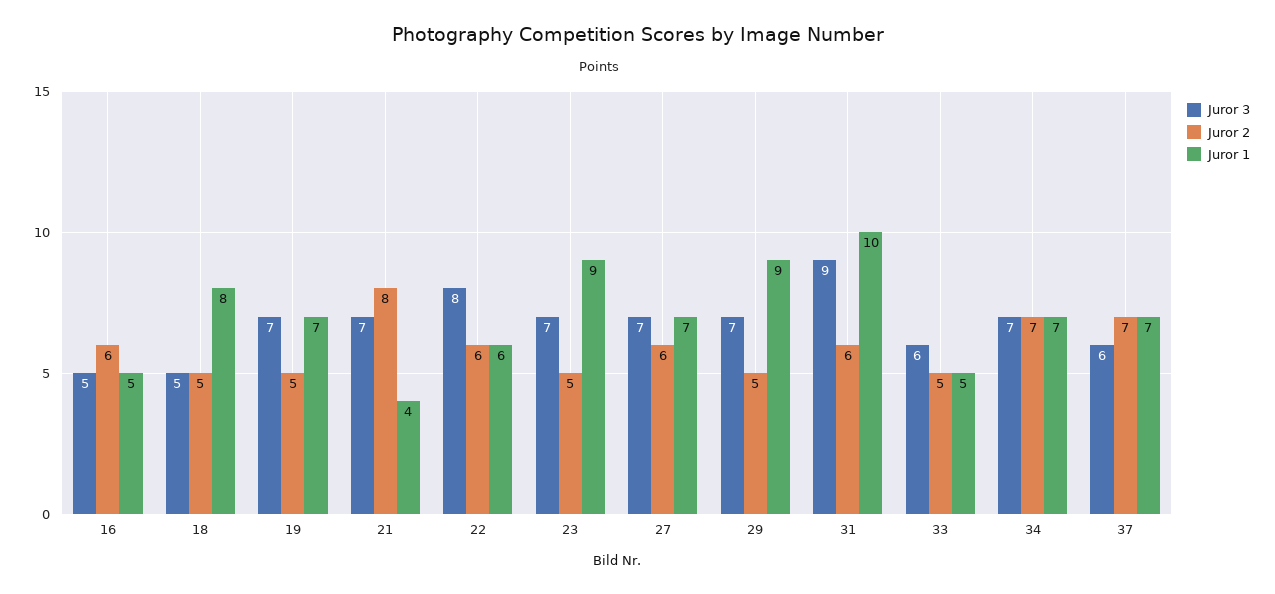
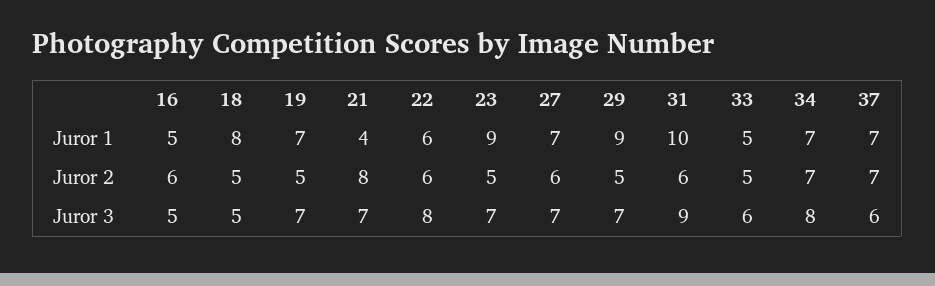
  {
    "Juror 3": {
      "16": 5,
      "18": 5,
      "19": 7,
      "21": 7,
      "22": 8,
      "23": 7,
      "27": 7,
      "29": 7,
      "31": 9,
      "33": 6,
-     "34": 7,
+     "34": 8,
      "37": 6
    },
    "Juror 2": {
      "16": 6,
      "18": 5,
      "19": 5,
      "21": 8,
      "22": 6,
      "23": 5,
      "27": 6,
      "29": 5,
      "31": 6,
      "33": 5,
      "34": 7,
      "37": 7
    },
    "Juror 1": {
      "16": 5,
      "18": 8,
      "19": 7,
      "21": 4,
      "22": 6,
      "23": 9,
      "27": 7,
      "29": 9,
      "31": 10,
      "33": 5,
      "34": 7,
      "37": 7
    }
  }

